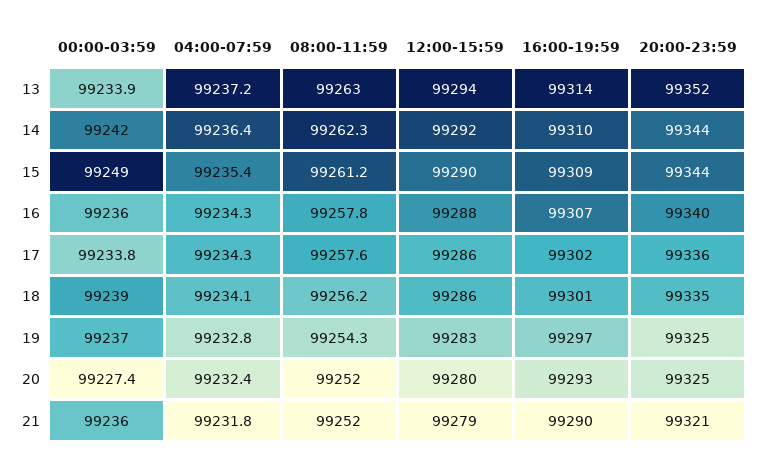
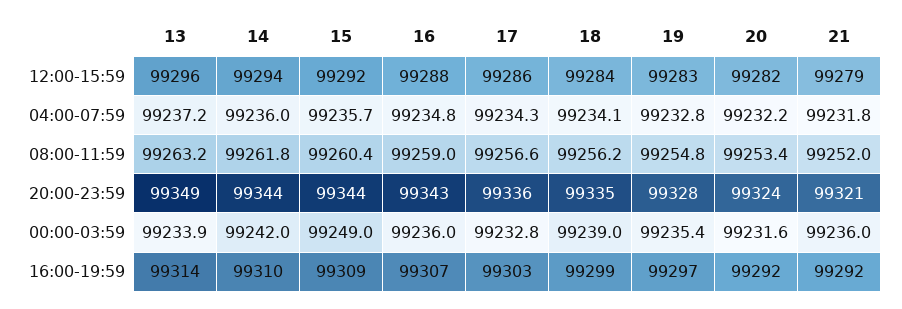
  {
    "00:00-03:59": {
      "13": 99233.9,
      "14": 99242,
      "15": 99249,
      "16": 99236,
-     "17": 99233.8,
+     "17": 99232.8,
      "18": 99239,
-     "19": 99237,
+     "19": 99235.4,
-     "20": 99227.4,
+     "20": 99231.6,
      "21": 99236
    },
    "04:00-07:59": {
      "13": 99237.2,
-     "14": 99236.4,
+     "14": 99236,
-     "15": 99235.4,
+     "15": 99235.7,
-     "16": 99234.3,
+     "16": 99234.8,
      "17": 99234.3,
      "18": 99234.1,
      "19": 99232.8,
-     "20": 99232.4,
+     "20": 99232.2,
      "21": 99231.8
    },
    "08:00-11:59": {
-     "13": 99263,
+     "13": 99263.2,
-     "14": 99262.3,
+     "14": 99261.8,
-     "15": 99261.2,
+     "15": 99260.4,
-     "16": 99257.8,
+     "16": 99259,
-     "17": 99257.6,
+     "17": 99256.6,
      "18": 99256.2,
-     "19": 99254.3,
+     "19": 99254.8,
-     "20": 99252,
+     "20": 99253.4,
      "21": 99252
    },
    "12:00-15:59": {
-     "13": 99294,
+     "13": 99296,
-     "14": 99292,
+     "14": 99294,
-     "15": 99290,
+     "15": 99292,
      "16": 99288,
      "17": 99286,
-     "18": 99286,
+     "18": 99284,
      "19": 99283,
-     "20": 99280,
+     "20": 99282,
      "21": 99279
    },
    "16:00-19:59": {
      "13": 99314,
      "14": 99310,
      "15": 99309,
      "16": 99307,
-     "17": 99302,
+     "17": 99303,
-     "18": 99301,
+     "18": 99299,
      "19": 99297,
-     "20": 99293,
+     "20": 99292,
-     "21": 99290
+     "21": 99292
    },
    "20:00-23:59": {
-     "13": 99352,
+     "13": 99349,
      "14": 99344,
      "15": 99344,
-     "16": 99340,
+     "16": 99343,
      "17": 99336,
      "18": 99335,
-     "19": 99325,
+     "19": 99328,
-     "20": 99325,
+     "20": 99324,
      "21": 99321
    }
  }

